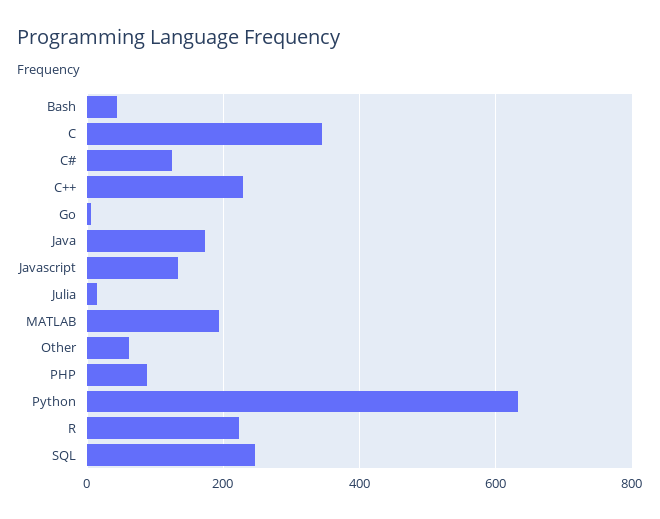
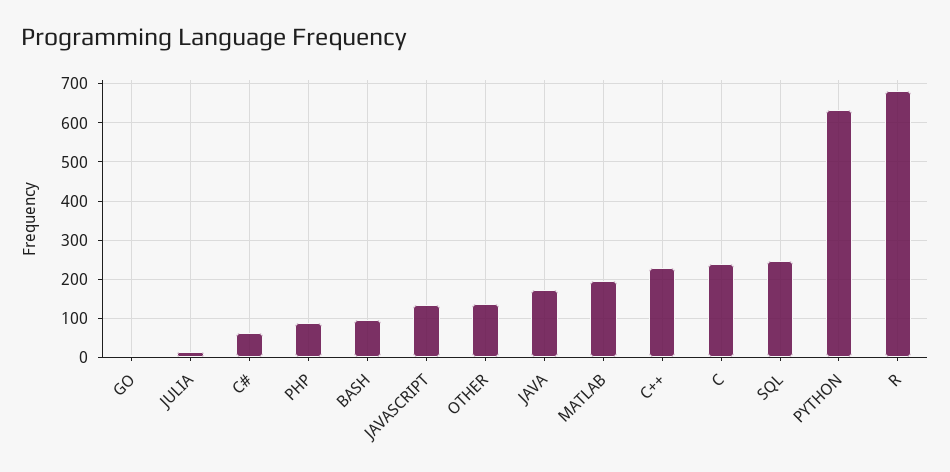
  {
-   "Bash": 40,
+   "Bash": 100,
-   "C": 340,
+   "C": 240,
-   "C#": 120,
+   "C#": 60,
    "C++": 220,
    "Go": 0,
    "Java": 180,
    "Javascript": 140,
    "Julia": 20,
    "MATLAB": 200,
-   "Other": 60,
+   "Other": 140,
    "PHP": 80,
    "Python": 640,
-   "R": 220,
+   "R": 680,
    "SQL": 240
  }

